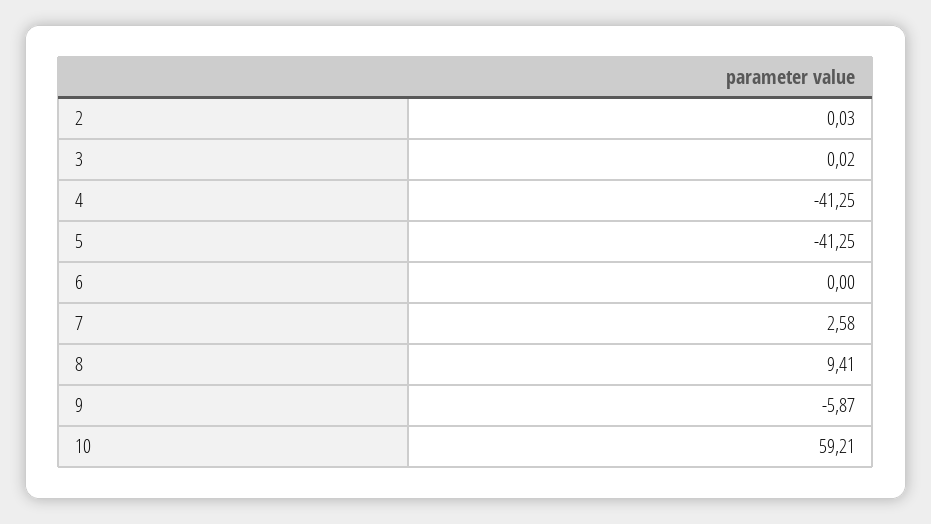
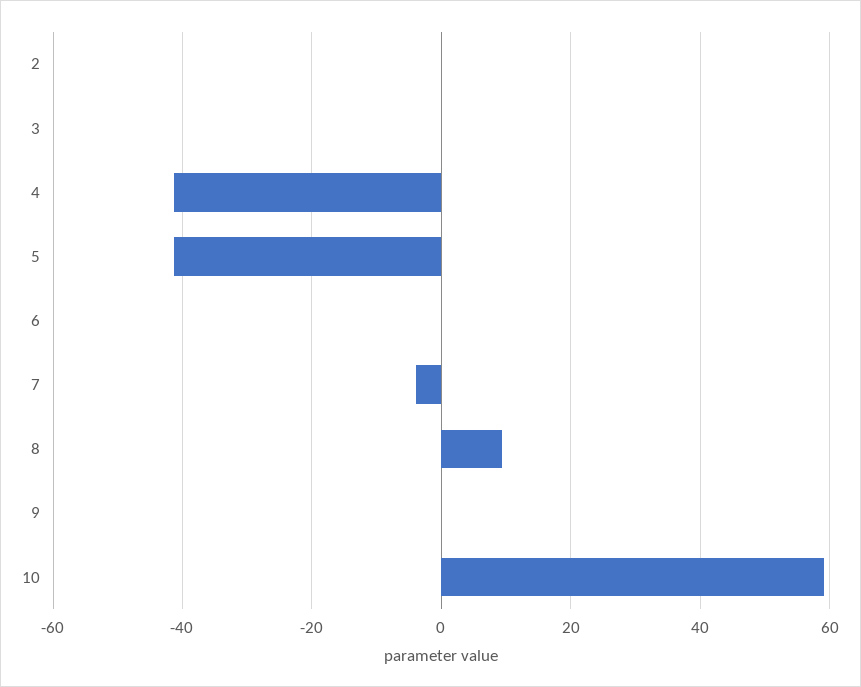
  {
    "2": 0.03,
    "3": 0.02,
    "4": -41.25,
    "5": -41.25,
    "6": 0,
-   "7": 2.58,
+   "7": -4,
    "8": 9.41,
-   "9": -5.87,
+   "9": 0,
    "10": 59.21
  }

